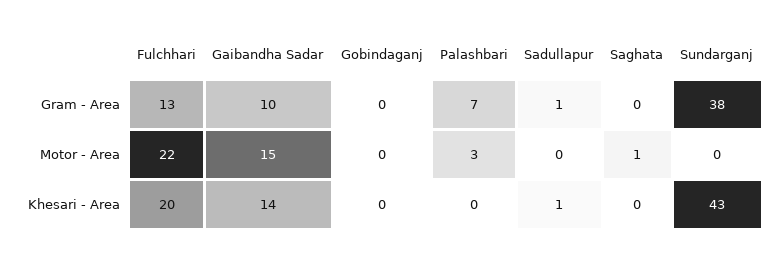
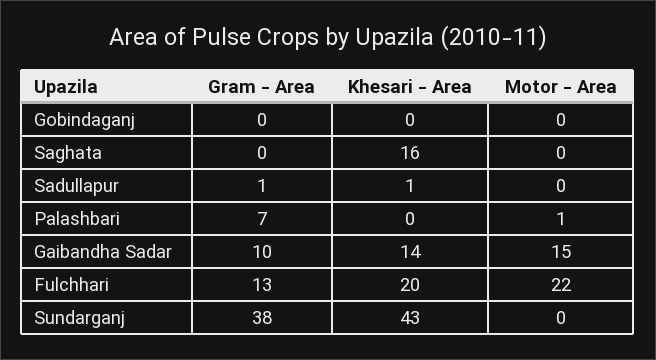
  {
    "Fulchhari": {
      "Gram - Area": 13,
      "Motor - Area": 22,
      "Khesari - Area": 20
    },
    "Gaibandha Sadar": {
      "Gram - Area": 10,
      "Motor - Area": 15,
      "Khesari - Area": 14
    },
    "Gobindaganj": {
      "Gram - Area": 0,
      "Motor - Area": 0,
      "Khesari - Area": 0
    },
    "Palashbari": {
      "Gram - Area": 7,
-     "Motor - Area": 3,
+     "Motor - Area": 1,
      "Khesari - Area": 0
    },
    "Sadullapur": {
      "Gram - Area": 1,
      "Motor - Area": 0,
      "Khesari - Area": 1
    },
    "Saghata": {
      "Gram - Area": 0,
-     "Motor - Area": 1,
+     "Motor - Area": 0,
-     "Khesari - Area": 0
+     "Khesari - Area": 16
    },
    "Sundarganj": {
      "Gram - Area": 38,
      "Motor - Area": 0,
      "Khesari - Area": 43
    }
  }

